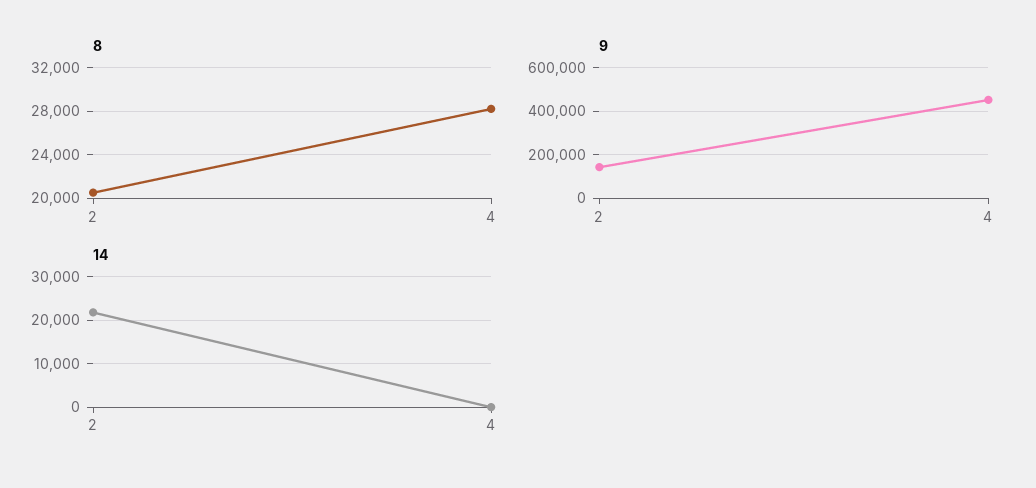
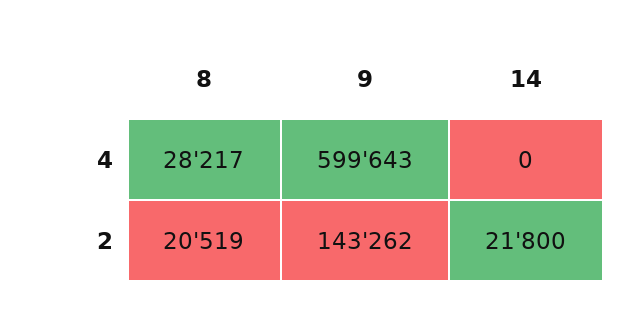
  {
    "8": {
      "2": 20519,
      "4": 28217
    },
    "9": {
      "2": 143262,
-     "4": 450000
+     "4": 599643
    },
    "14": {
      "2": 21800,
      "4": 0
    }
  }

